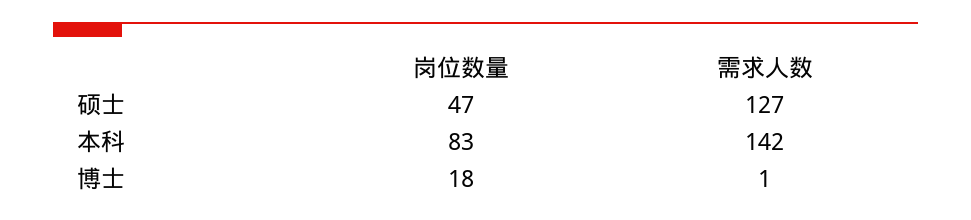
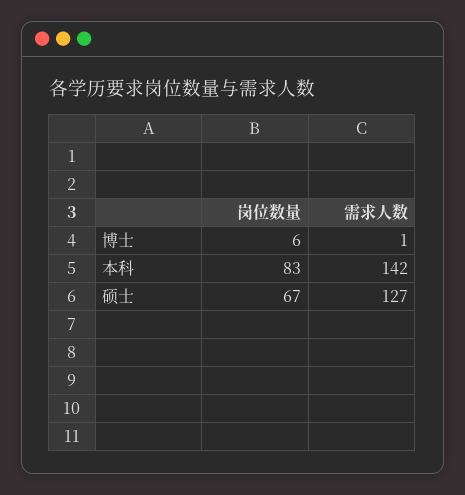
  {
    "岗位数量": {
-     "硕士": 47,
+     "硕士": 67,
      "本科": 83,
-     "博士": 18
+     "博士": 6
    },
    "需求人数": {
      "硕士": 127,
      "本科": 142,
      "博士": 1
    }
  }

